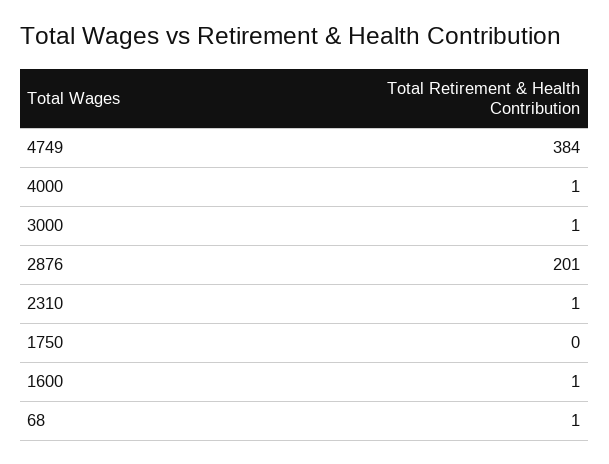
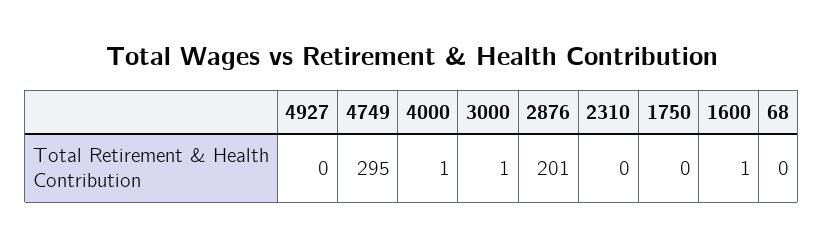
  {
-   "4749": 384,
+   "4749": 295,
    "4000": 1,
    "3000": 1,
    "2876": 201,
-   "2310": 1,
+   "2310": 0,
    "1750": 0,
    "1600": 1,
-   "68": 1
+   "68": 0,
+   "4927": 0
  }

